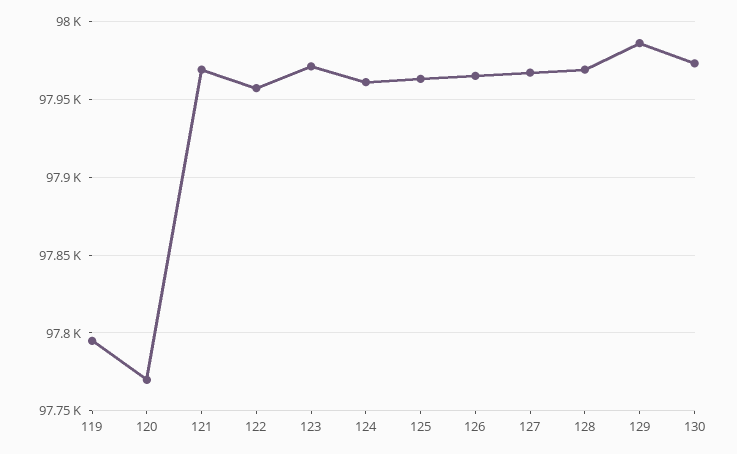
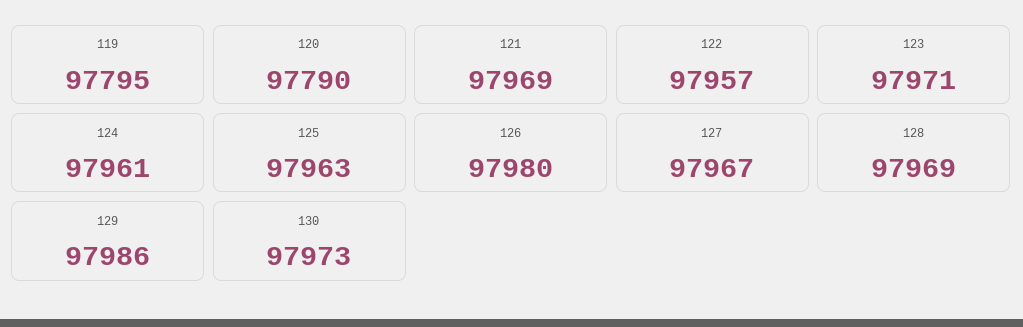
  {
    "119": 97795,
-   "120": 97770,
+   "120": 97790,
    "121": 97969,
    "122": 97957,
    "123": 97971,
    "124": 97961,
    "125": 97963,
-   "126": 97965,
+   "126": 97980,
    "127": 97967,
    "128": 97969,
    "129": 97986,
    "130": 97973
  }

